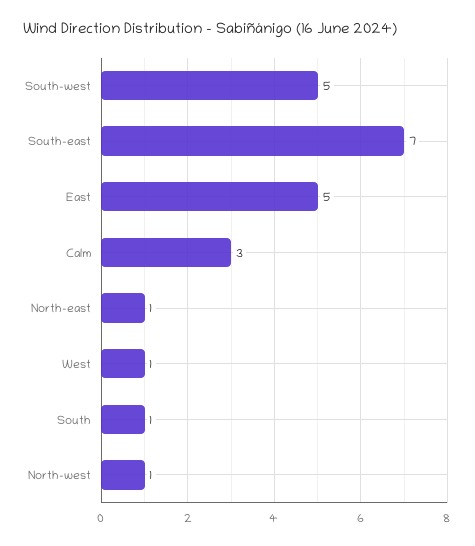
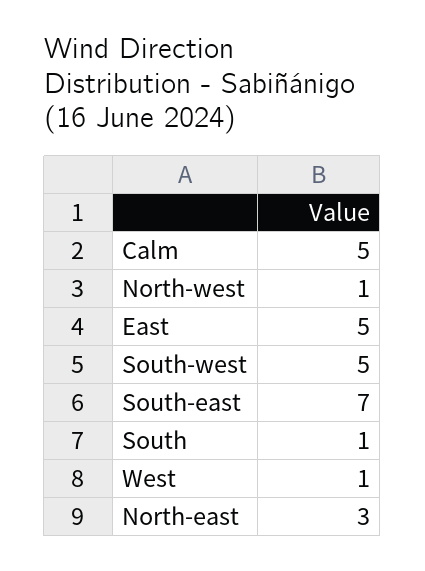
  {
    "South-west": 5,
    "South-east": 7,
    "East": 5,
-   "Calm": 3,
+   "Calm": 5,
-   "North-east": 1,
+   "North-east": 3,
    "West": 1,
    "South": 1,
    "North-west": 1
  }

